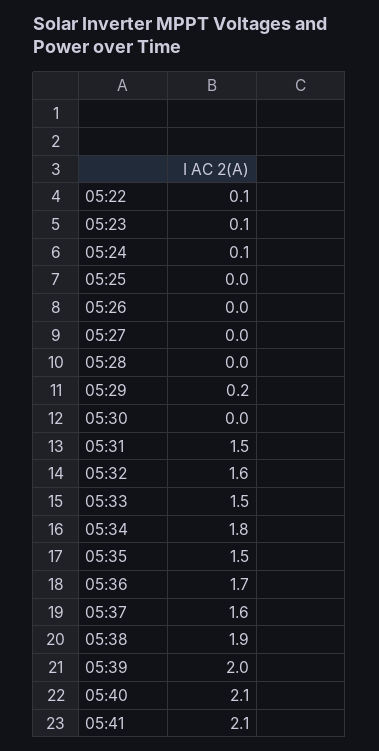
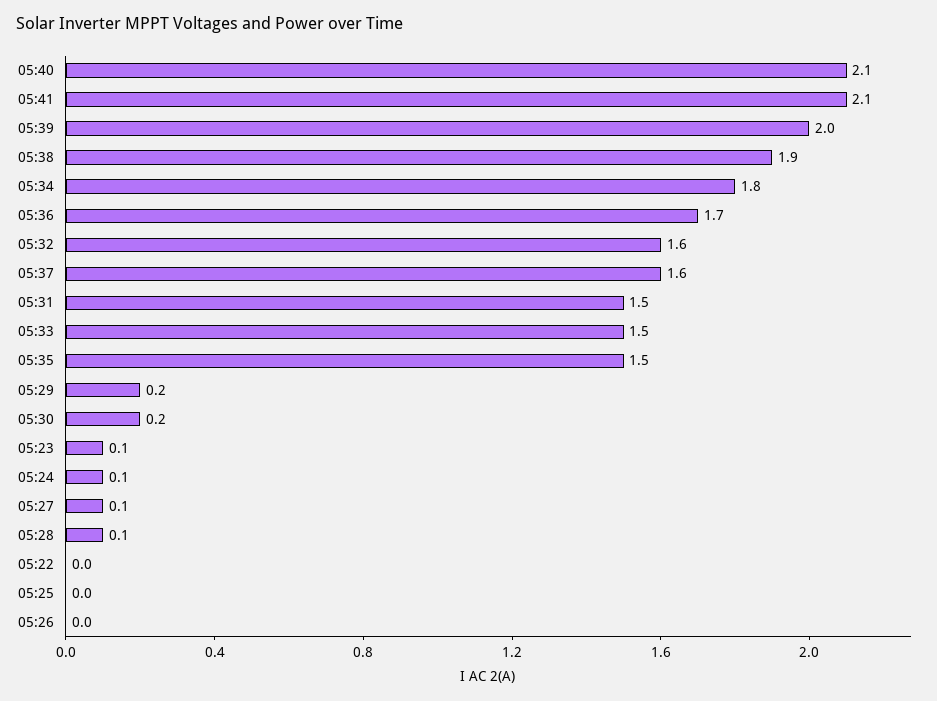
  {
-   "05:22": 0.1,
+   "05:22": 0,
    "05:23": 0.1,
    "05:24": 0.1,
    "05:25": 0,
    "05:26": 0,
-   "05:27": 0,
+   "05:27": 0.1,
-   "05:28": 0,
+   "05:28": 0.1,
    "05:29": 0.2,
-   "05:30": 0,
+   "05:30": 0.2,
    "05:31": 1.5,
    "05:32": 1.6,
    "05:33": 1.5,
    "05:34": 1.8,
    "05:35": 1.5,
    "05:36": 1.7,
    "05:37": 1.6,
    "05:38": 1.9,
    "05:39": 2,
    "05:40": 2.1,
    "05:41": 2.1
  }

